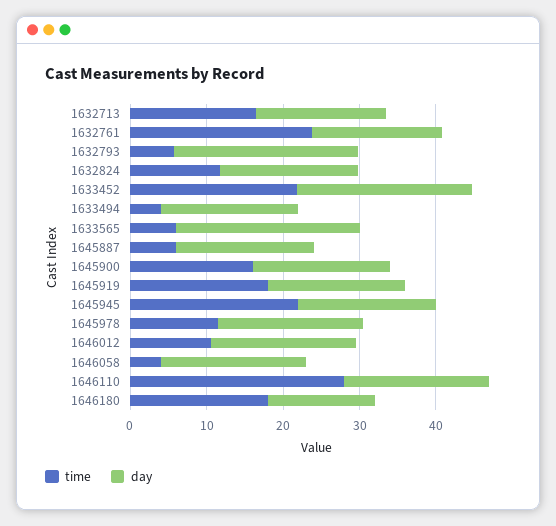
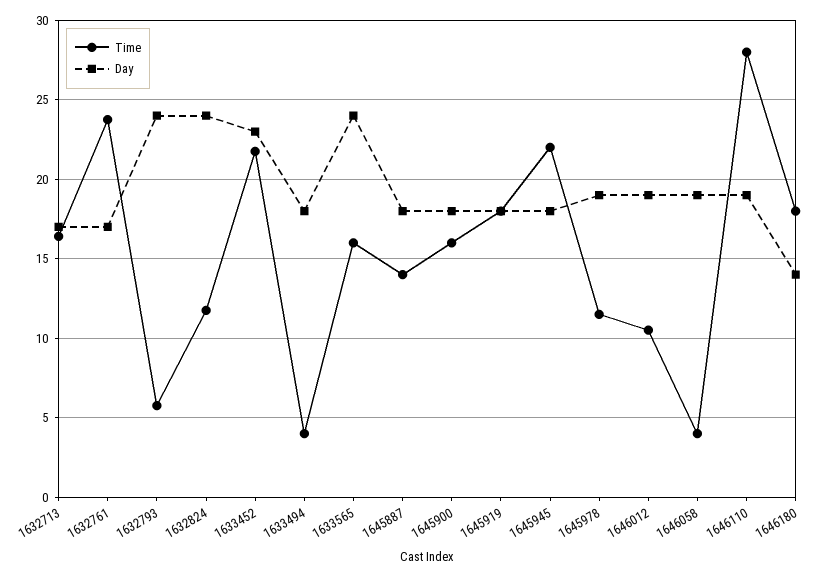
  {
    "time": {
      "1632713": 16.5,
      "1632761": 24,
      "1632793": 6,
      "1632824": 12,
      "1633452": 22,
      "1633494": 4,
-     "1633565": 6,
+     "1633565": 16,
-     "1645887": 6,
+     "1645887": 14,
      "1645900": 16,
      "1645919": 18,
      "1645945": 22,
      "1645978": 11.5,
      "1646012": 10.5,
      "1646058": 4,
      "1646110": 28,
      "1646180": 18
    },
    "day": {
      "1632713": 17,
      "1632761": 17,
      "1632793": 24,
-     "1632824": 18,
+     "1632824": 24,
      "1633452": 23,
      "1633494": 18,
      "1633565": 24,
      "1645887": 18,
      "1645900": 18,
      "1645919": 18,
      "1645945": 18,
      "1645978": 19,
      "1646012": 19,
      "1646058": 19,
      "1646110": 19,
      "1646180": 14
    }
  }

